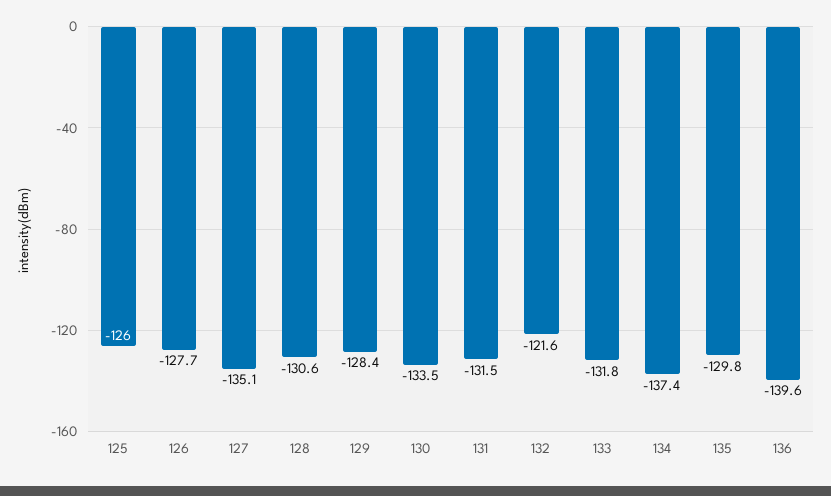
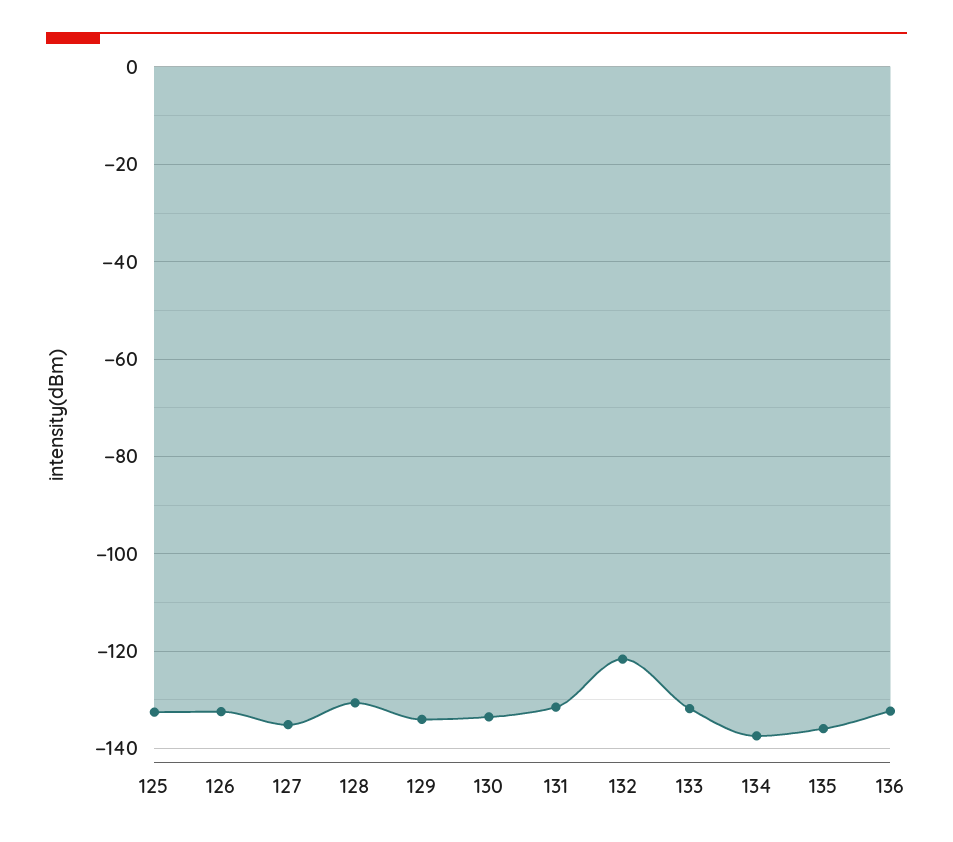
  {
-   "125": -126,
+   "125": -132,
-   "126": -127.7,
+   "126": -132,
    "127": -135.1,
    "128": -130.6,
-   "129": -128.4,
+   "129": -134,
    "130": -133.5,
    "131": -131.5,
    "132": -121.6,
    "133": -131.8,
    "134": -137.4,
-   "135": -129.8,
+   "135": -136,
-   "136": -139.6
+   "136": -132
  }

